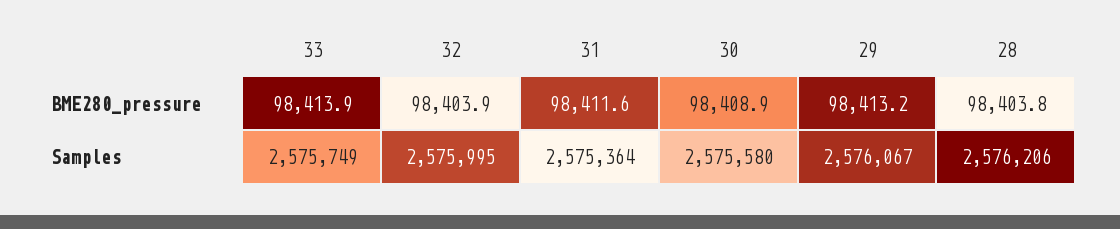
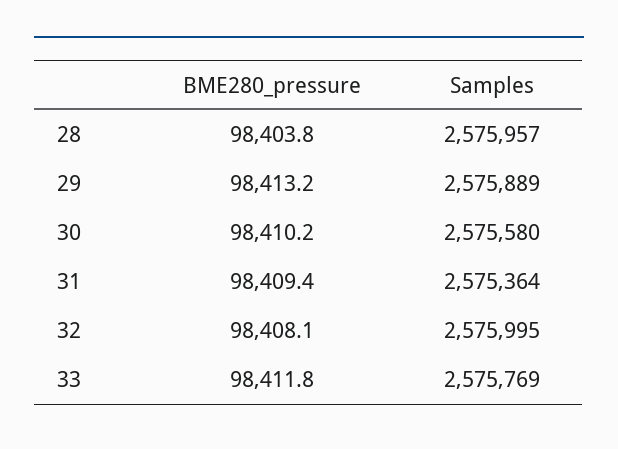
  {
    "33": {
-     "BME280_pressure": 98413.9,
+     "BME280_pressure": 98411.8,
-     "Samples": 2575749
+     "Samples": 2575769
    },
    "32": {
-     "BME280_pressure": 98403.9,
+     "BME280_pressure": 98408.1,
      "Samples": 2575995
    },
    "31": {
-     "BME280_pressure": 98411.6,
+     "BME280_pressure": 98409.4,
      "Samples": 2575364
    },
    "30": {
-     "BME280_pressure": 98408.9,
+     "BME280_pressure": 98410.2,
      "Samples": 2575580
    },
    "29": {
      "BME280_pressure": 98413.2,
-     "Samples": 2576067
+     "Samples": 2575889
    },
    "28": {
      "BME280_pressure": 98403.8,
-     "Samples": 2576206
+     "Samples": 2575957
    }
  }

